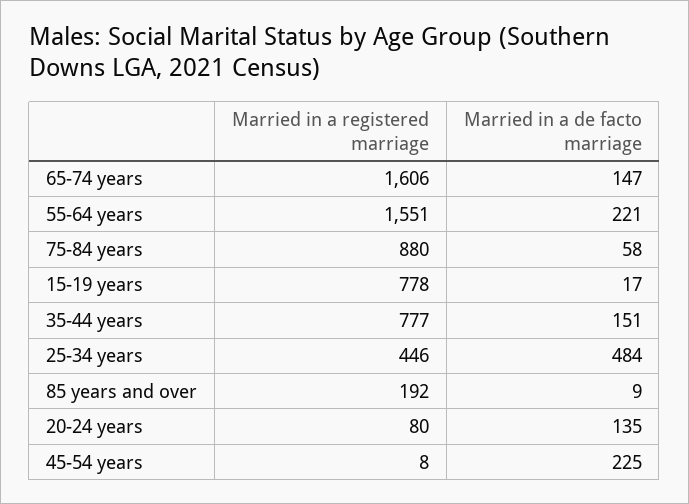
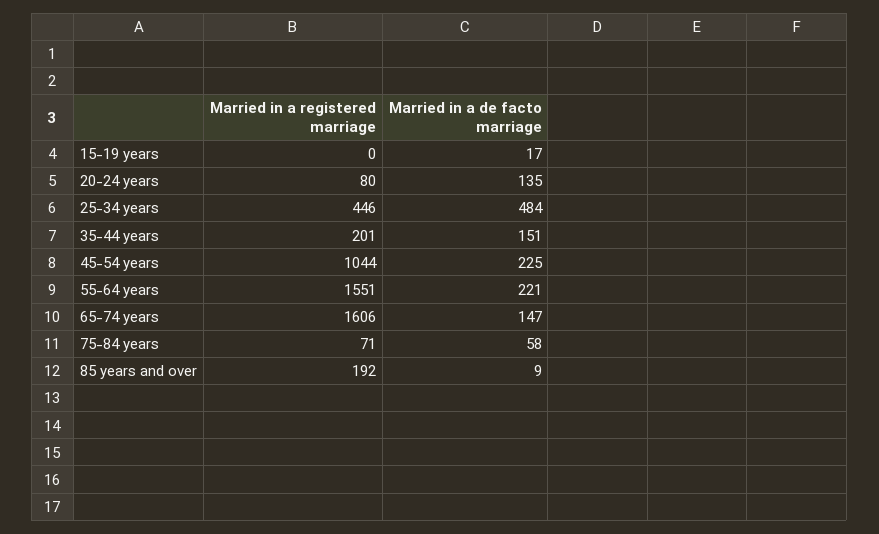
  {
    "Married in a registered marriage": {
      "65-74 years": 1606,
      "55-64 years": 1551,
-     "75-84 years": 880,
+     "75-84 years": 71,
-     "15-19 years": 778,
+     "15-19 years": 0,
-     "35-44 years": 777,
+     "35-44 years": 201,
      "25-34 years": 446,
      "85 years and over": 192,
      "20-24 years": 80,
-     "45-54 years": 8
+     "45-54 years": 1044
    },
    "Married in a de facto marriage": {
      "65-74 years": 147,
      "55-64 years": 221,
      "75-84 years": 58,
      "15-19 years": 17,
      "35-44 years": 151,
      "25-34 years": 484,
      "85 years and over": 9,
      "20-24 years": 135,
      "45-54 years": 225
    }
  }

